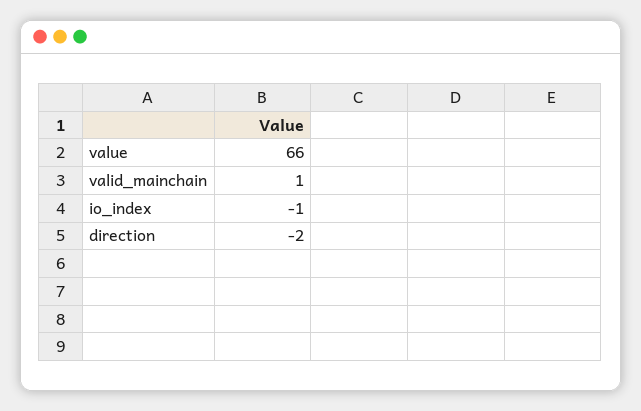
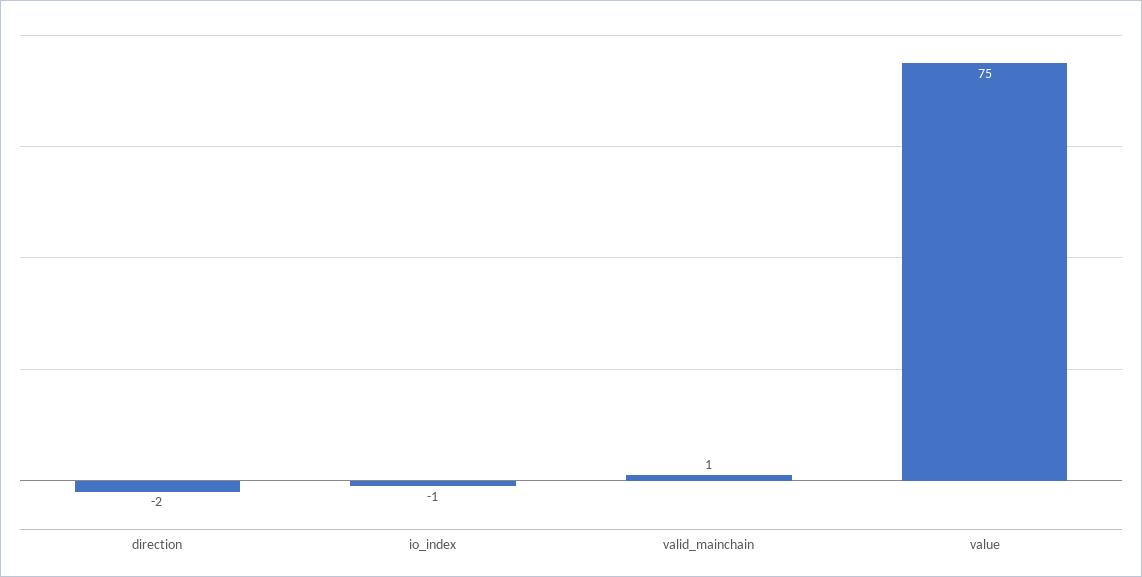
  {
-   "value": 66,
+   "value": 75,
    "valid_mainchain": 1,
    "io_index": -1,
    "direction": -2
  }

